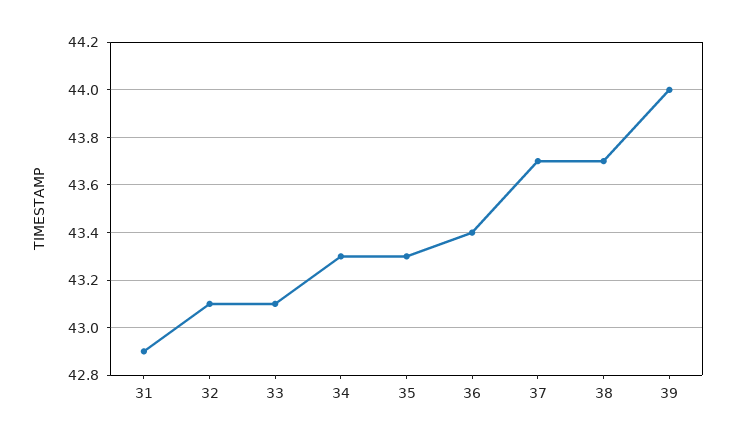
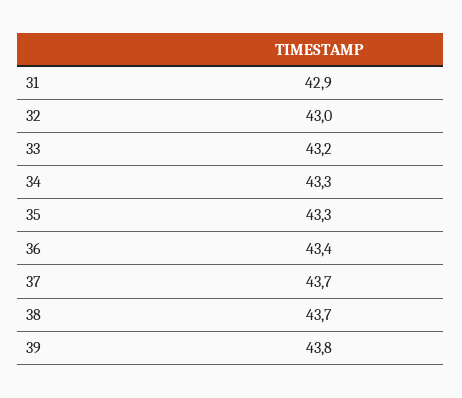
  {
    "31": 42.9,
-   "32": 43.1,
+   "32": 43,
-   "33": 43.1,
+   "33": 43.2,
    "34": 43.3,
    "35": 43.3,
    "36": 43.4,
    "37": 43.7,
    "38": 43.7,
-   "39": 44
+   "39": 43.8
  }

